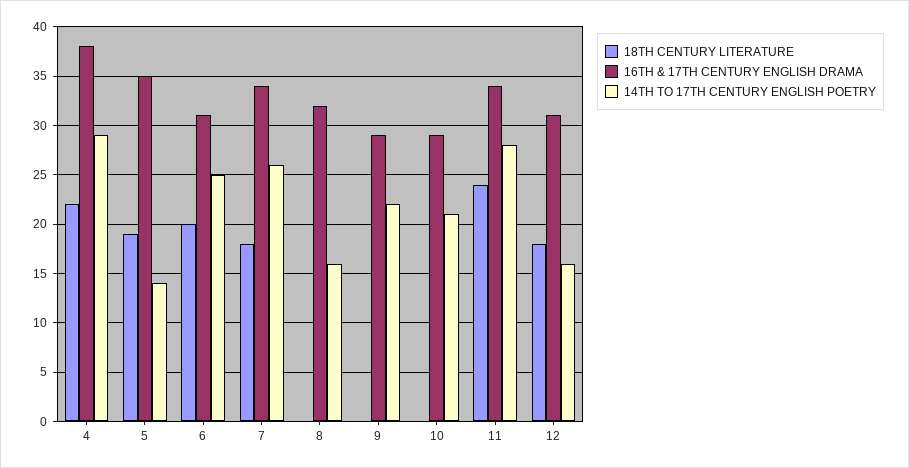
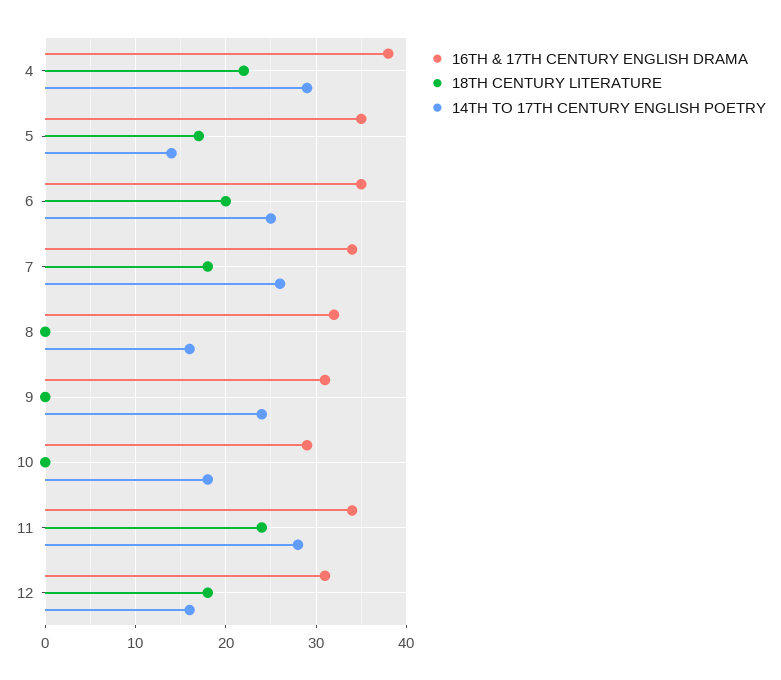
  {
    "18TH CENTURY LITERATURE": {
      "4": 22,
-     "5": 19,
+     "5": 17,
      "6": 20,
      "7": 18,
      "8": 0,
      "9": 0,
      "10": 0,
      "11": 24,
      "12": 18
    },
    "16TH & 17TH CENTURY ENGLISH DRAMA": {
      "4": 38,
      "5": 35,
-     "6": 31,
+     "6": 35,
      "7": 34,
      "8": 32,
-     "9": 29,
+     "9": 31,
      "10": 29,
      "11": 34,
      "12": 31
    },
    "14TH TO 17TH CENTURY ENGLISH POETRY": {
      "4": 29,
      "5": 14,
      "6": 25,
      "7": 26,
      "8": 16,
-     "9": 22,
+     "9": 24,
-     "10": 21,
+     "10": 18,
      "11": 28,
      "12": 16
    }
  }

